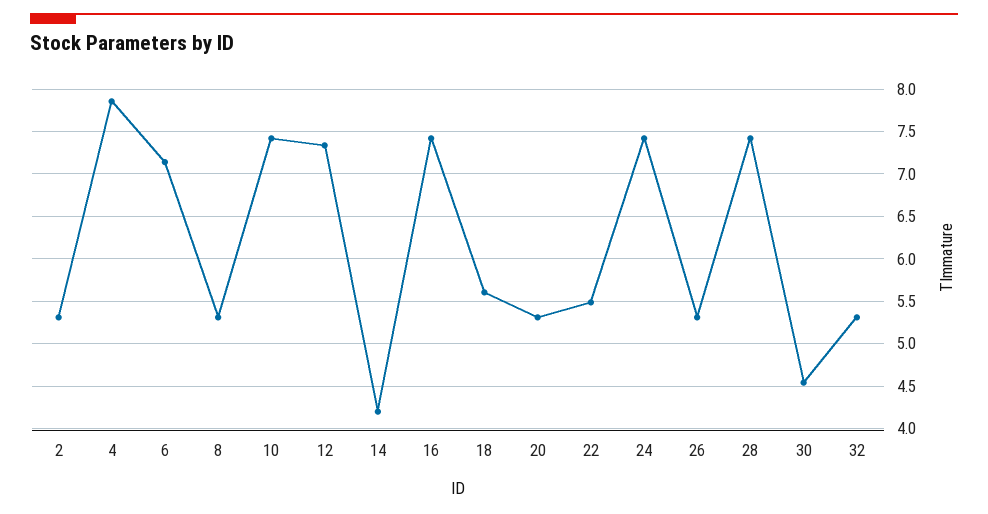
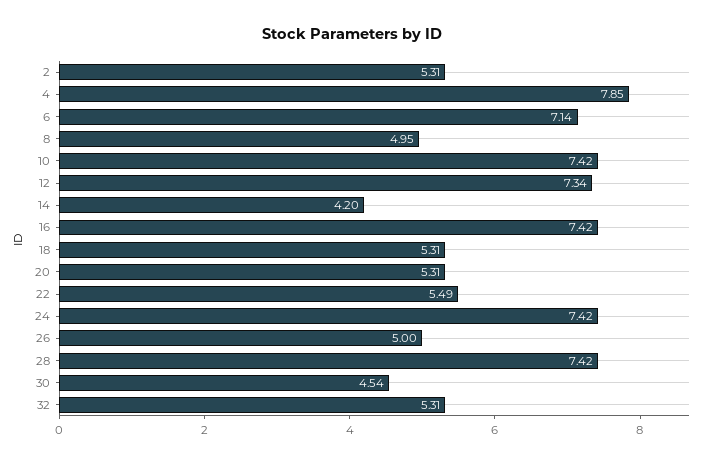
  {
    "2": 5.31,
    "4": 7.85,
    "6": 7.14,
-   "8": 5.3,
+   "8": 4.95,
    "10": 7.42,
    "12": 7.34,
    "14": 4.2,
    "16": 7.42,
-   "18": 5.6,
+   "18": 5.31,
    "20": 5.31,
    "22": 5.49,
    "24": 7.42,
-   "26": 5.3,
+   "26": 5,
    "28": 7.42,
    "30": 4.54,
    "32": 5.31
  }

